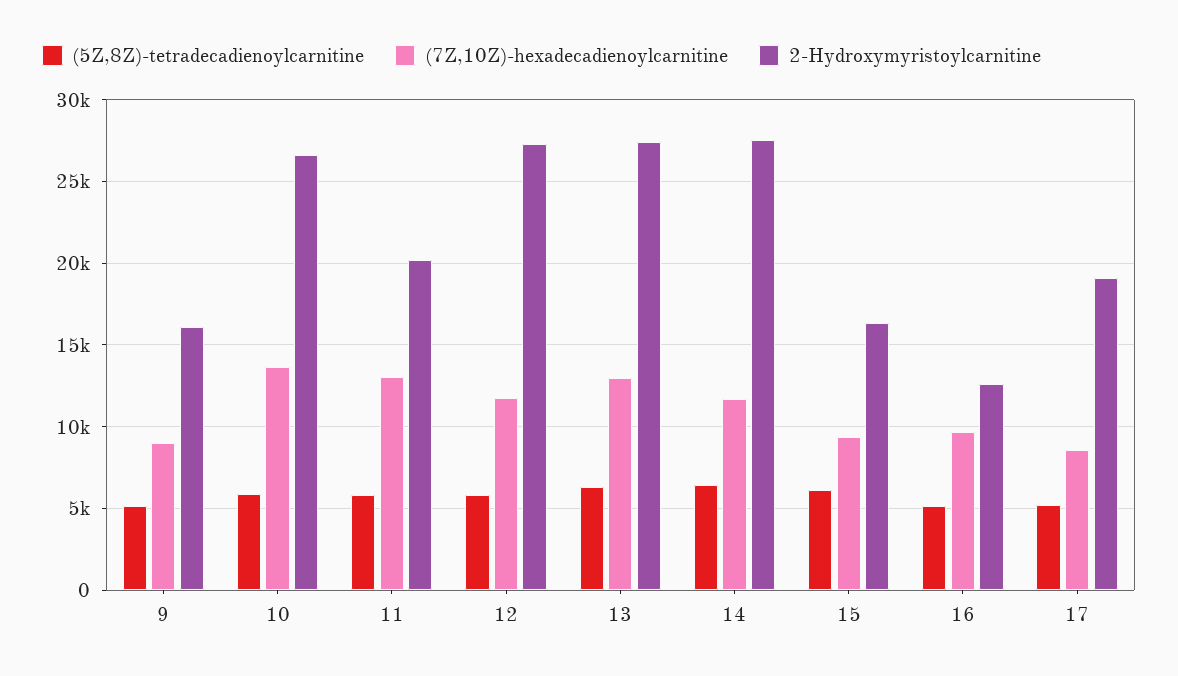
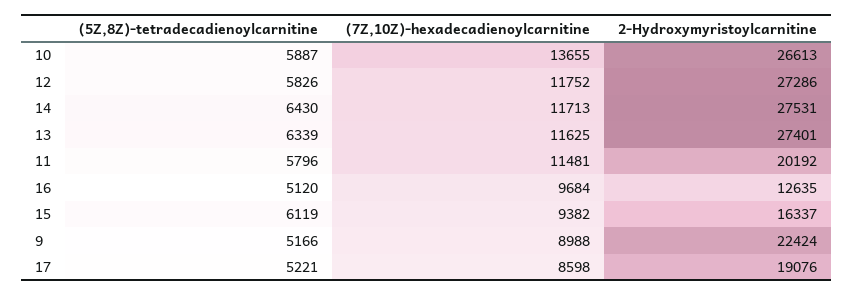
  {
    "(5Z,8Z)-tetradecadienoylcarnitine": {
      "9": 5166,
      "10": 5887,
      "11": 5796,
      "12": 5826,
      "13": 6339,
      "14": 6430,
      "15": 6119,
      "16": 5120,
      "17": 5221
    },
    "(7Z,10Z)-hexadecadienoylcarnitine": {
      "9": 8988,
      "10": 13655,
-     "11": 13000,
+     "11": 11481,
      "12": 11752,
-     "13": 13000,
+     "13": 11625,
      "14": 11713,
      "15": 9382,
      "16": 9684,
      "17": 8598
    },
    "2-Hydroxymyristoylcarnitine": {
-     "9": 16000,
+     "9": 22424,
      "10": 26613,
      "11": 20192,
      "12": 27286,
      "13": 27401,
      "14": 27531,
      "15": 16337,
      "16": 12635,
      "17": 19076
    }
  }

